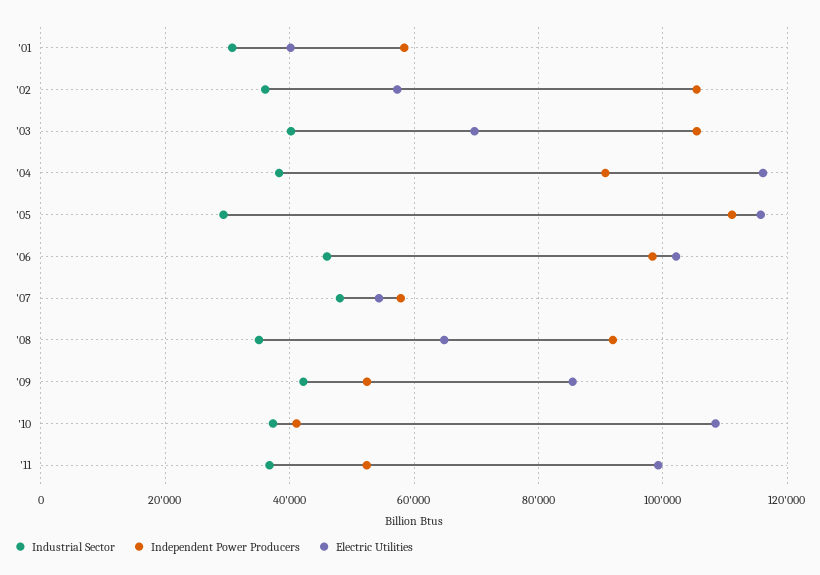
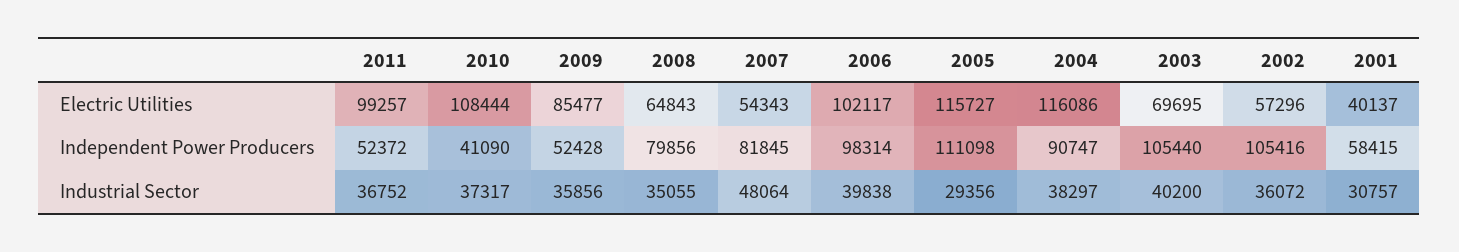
  {
    "Industrial Sector": {
      "'01": 30757,
      "'02": 36072,
      "'03": 40200,
      "'04": 38297,
      "'05": 29356,
-     "'06": 46000,
+     "'06": 39838,
      "'07": 48064,
      "'08": 35055,
-     "'09": 42000,
+     "'09": 35856,
      "'10": 37317,
      "'11": 36752
    },
    "Independent Power Producers": {
      "'01": 58415,
      "'02": 105416,
      "'03": 105440,
      "'04": 90747,
      "'05": 111098,
      "'06": 98314,
-     "'07": 58000,
+     "'07": 81845,
-     "'08": 92000,
+     "'08": 79856,
      "'09": 52428,
      "'10": 41090,
      "'11": 52372
    },
    "Electric Utilities": {
      "'01": 40137,
      "'02": 57296,
      "'03": 69695,
      "'04": 116086,
      "'05": 115727,
      "'06": 102117,
      "'07": 54343,
      "'08": 64843,
      "'09": 85477,
      "'10": 108444,
      "'11": 99257
    }
  }

